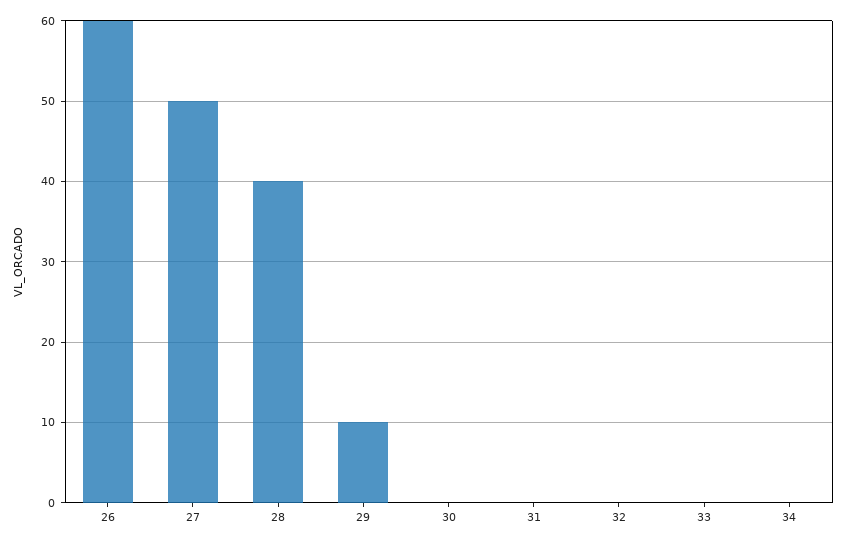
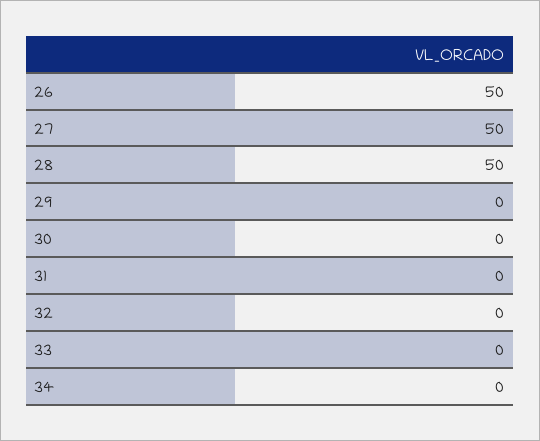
  {
-   "26": 60,
+   "26": 50,
    "27": 50,
-   "28": 40,
+   "28": 50,
-   "29": 10,
+   "29": 0,
    "30": 0,
    "31": 0,
    "32": 0,
    "33": 0,
    "34": 0
  }

